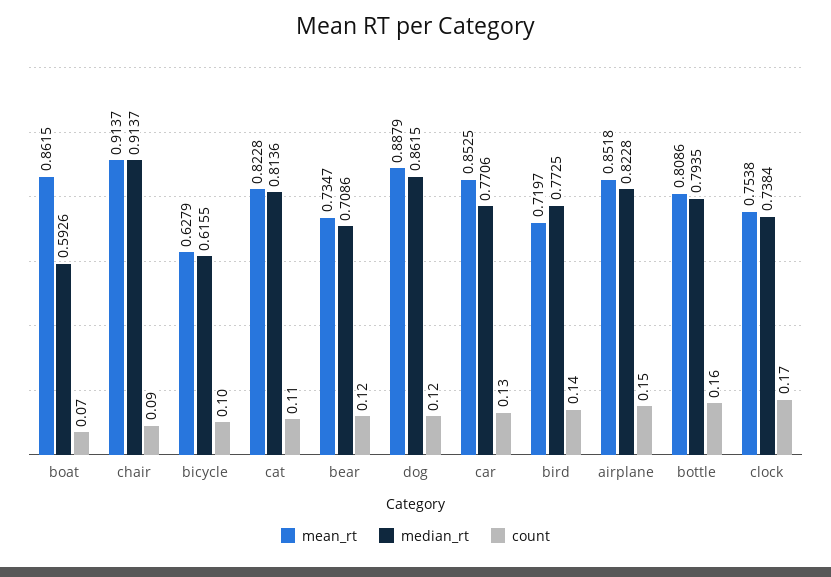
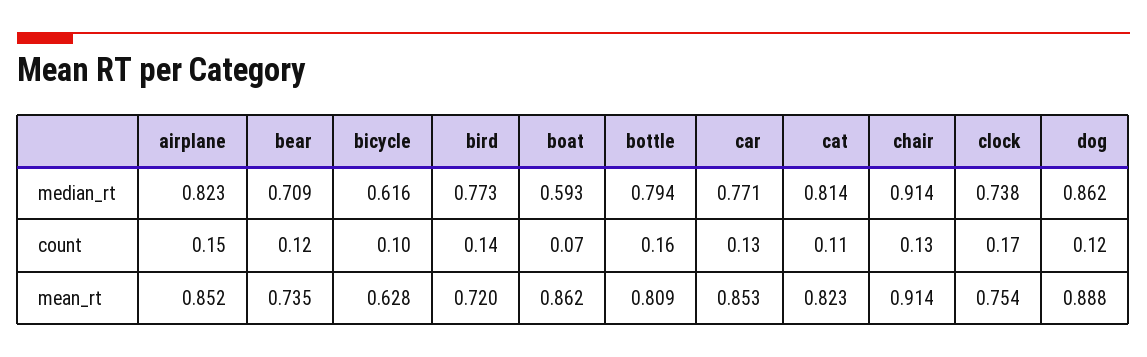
  {
    "mean_rt": {
      "boat": 0.8615,
      "chair": 0.9137,
      "bicycle": 0.6279,
      "cat": 0.8228,
      "bear": 0.7347,
      "dog": 0.8879,
      "car": 0.8525,
      "bird": 0.7197,
      "airplane": 0.8518,
      "bottle": 0.8086,
      "clock": 0.7538
    },
    "median_rt": {
      "boat": 0.5926,
      "chair": 0.9137,
      "bicycle": 0.6155,
      "cat": 0.8136,
      "bear": 0.7086,
      "dog": 0.8615,
      "car": 0.7706,
      "bird": 0.7725,
      "airplane": 0.8228,
      "bottle": 0.7935,
      "clock": 0.7384
    },
    "count": {
      "boat": 0.07,
-     "chair": 0.09,
+     "chair": 0.13,
      "bicycle": 0.1,
      "cat": 0.11,
      "bear": 0.12,
      "dog": 0.12,
      "car": 0.13,
      "bird": 0.14,
      "airplane": 0.15,
      "bottle": 0.16,
      "clock": 0.17
    }
  }

